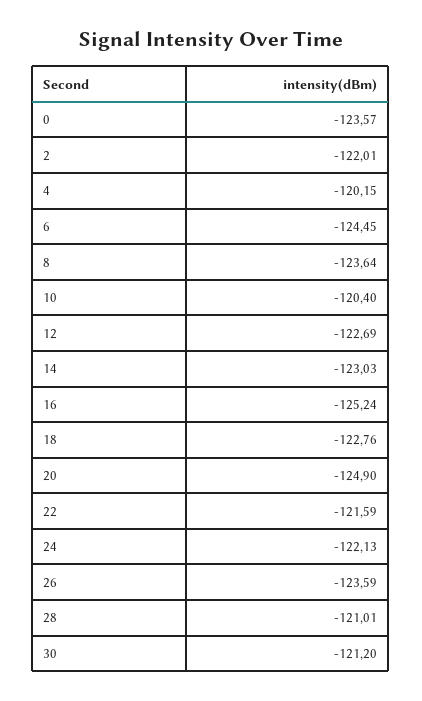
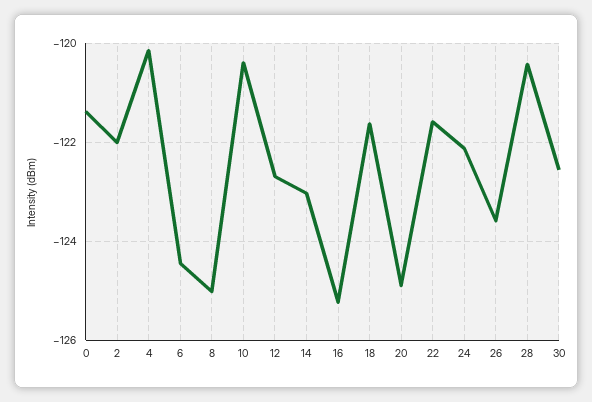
  {
-   "0": -123.57,
+   "0": -121.4,
    "2": -122.01,
    "4": -120.15,
    "6": -124.45,
-   "8": -123.64,
+   "8": -125,
    "10": -120.4,
    "12": -122.69,
    "14": -123.03,
    "16": -125.24,
-   "18": -122.76,
+   "18": -121.6,
    "20": -124.9,
    "22": -121.59,
    "24": -122.13,
    "26": -123.59,
-   "28": -121.01,
+   "28": -120.4,
-   "30": -121.2
+   "30": -122.6
  }

